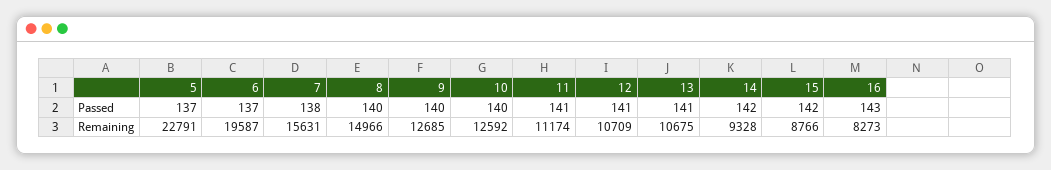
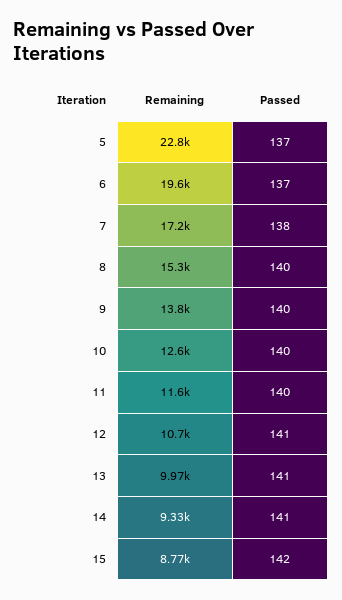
  {
    "5": {
      "Passed": 137,
      "Remaining": 22791
    },
    "6": {
      "Passed": 137,
      "Remaining": 19587
    },
    "7": {
      "Passed": 138,
-     "Remaining": 15631
+     "Remaining": 17200
    },
    "8": {
      "Passed": 140,
-     "Remaining": 14966
+     "Remaining": 15300
    },
    "9": {
      "Passed": 140,
-     "Remaining": 12685
+     "Remaining": 13800
    },
    "10": {
      "Passed": 140,
      "Remaining": 12592
    },
    "11": {
-     "Passed": 141,
+     "Passed": 140,
-     "Remaining": 11174
+     "Remaining": 11600
    },
    "12": {
      "Passed": 141,
      "Remaining": 10709
    },
    "13": {
      "Passed": 141,
-     "Remaining": 10675
+     "Remaining": 9970
    },
    "14": {
-     "Passed": 142,
+     "Passed": 141,
      "Remaining": 9328
    },
    "15": {
      "Passed": 142,
      "Remaining": 8766
-   },
+   }
-   "16": {
-     "Passed": 143,
-     "Remaining": 8273
-   }
  }

